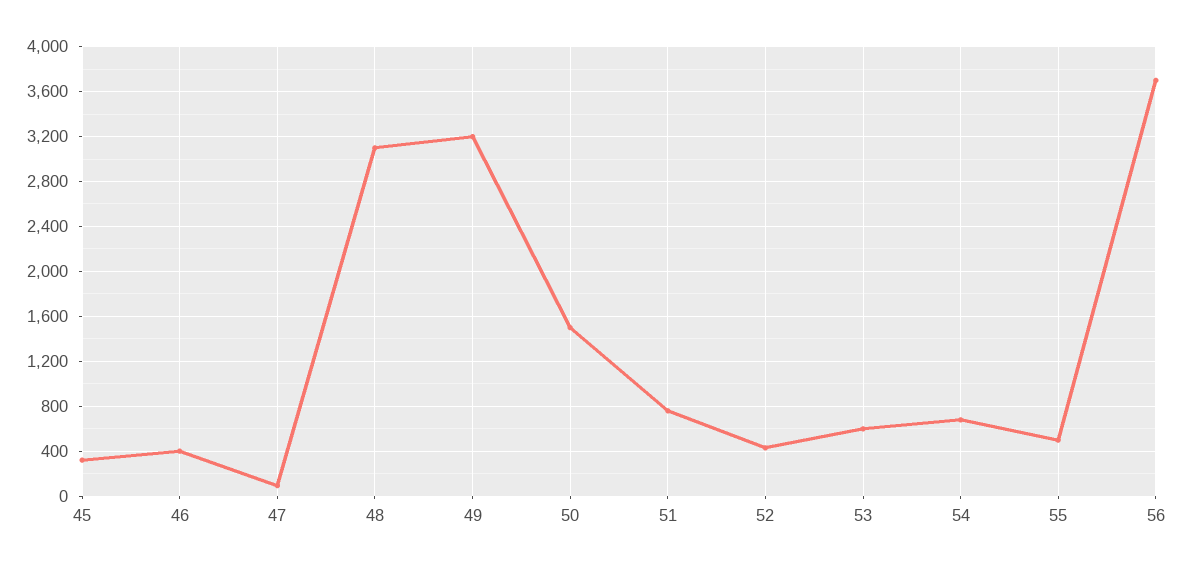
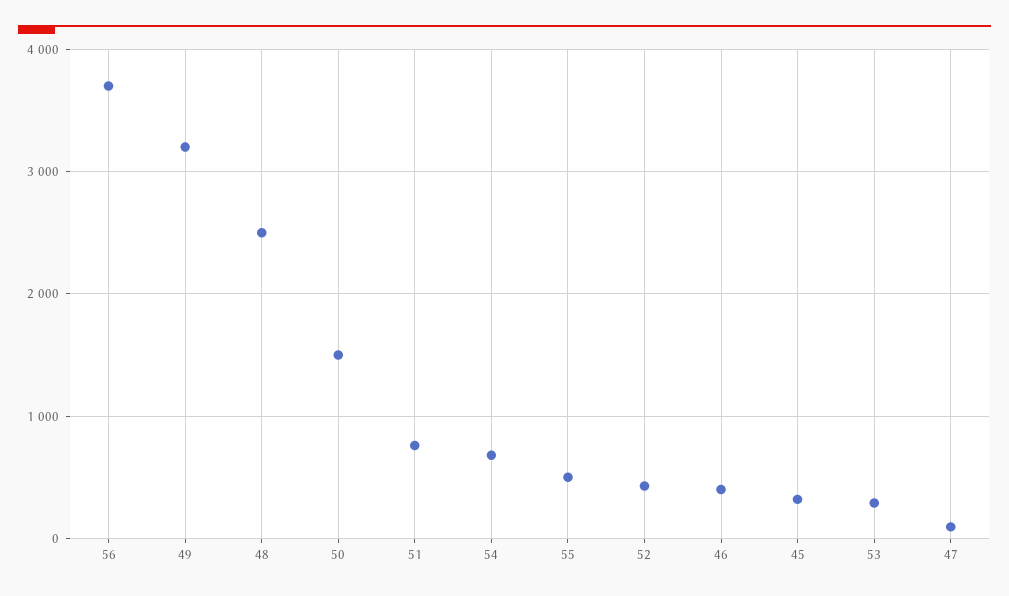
  {
    "45": 300,
    "46": 400,
    "47": 100,
-   "48": 3100,
+   "48": 2500,
    "49": 3200,
    "50": 1500,
    "51": 800,
    "52": 400,
-   "53": 600,
+   "53": 300,
    "54": 700,
    "55": 500,
    "56": 3700
  }

